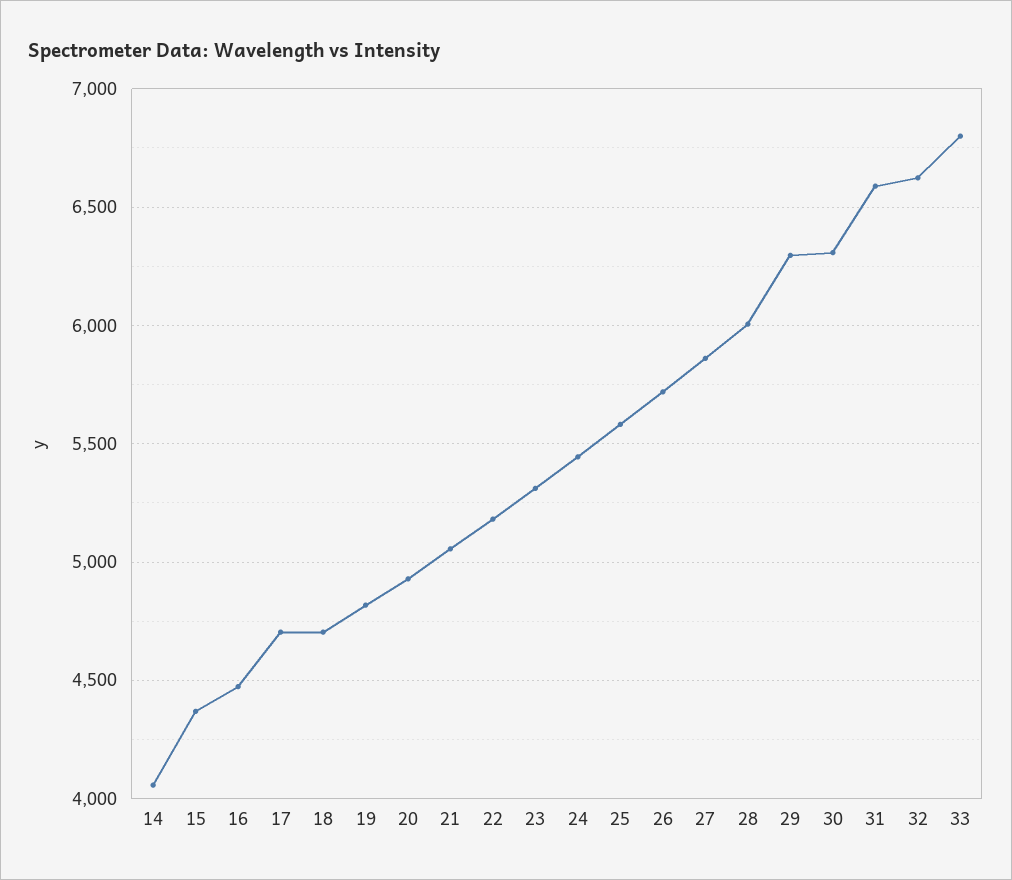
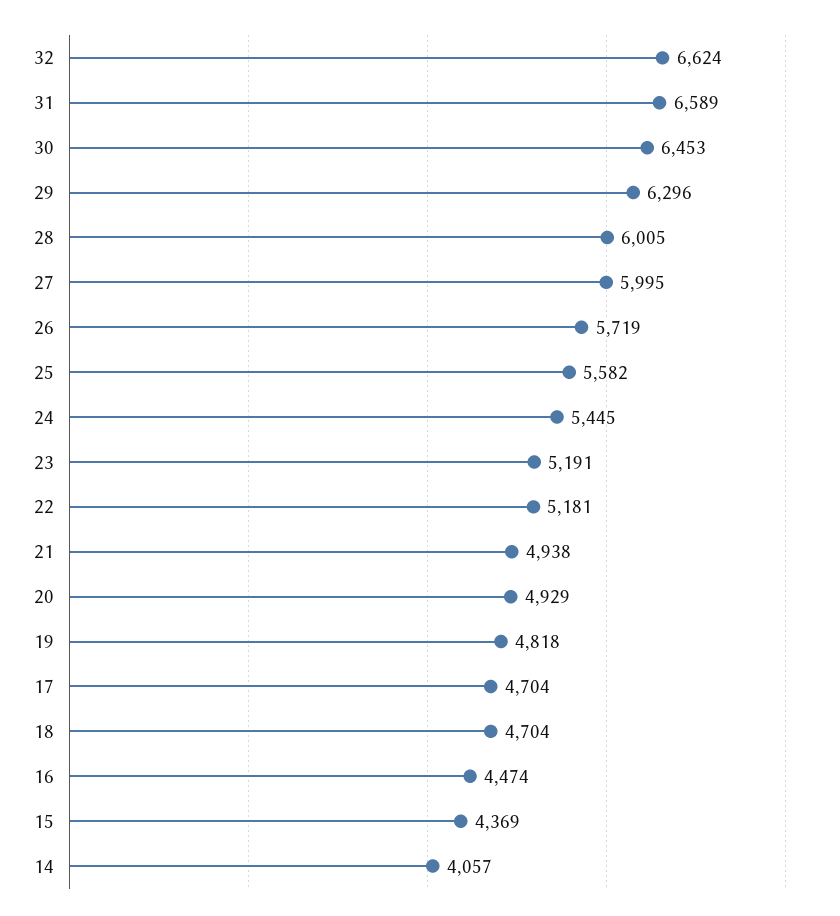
  {
    "14": 4057,
    "15": 4369,
    "16": 4474,
    "17": 4704,
    "18": 4704,
    "19": 4818,
    "20": 4929,
-   "21": 5050,
+   "21": 4938,
    "22": 5181,
-   "23": 5300,
+   "23": 5191,
    "24": 5445,
    "25": 5582,
    "26": 5719,
-   "27": 5850,
+   "27": 5995,
    "28": 6005,
    "29": 6296,
-   "30": 6300,
+   "30": 6453,
    "31": 6589,
-   "32": 6624,
+   "32": 6624
-   "33": 6800
  }

